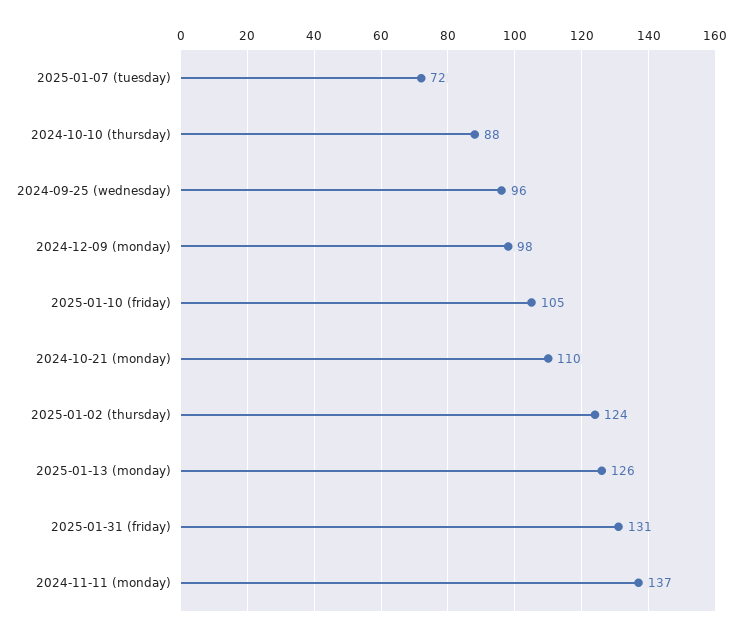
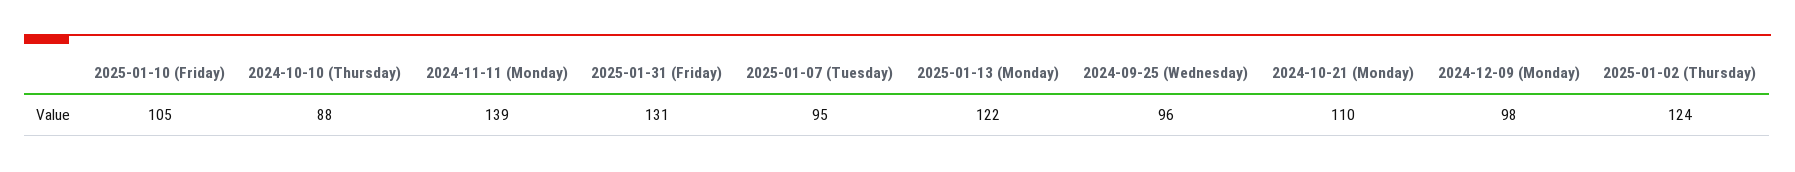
  {
-   "2025-01-07 (tuesday)": 72,
+   "2025-01-07 (tuesday)": 95,
    "2024-10-10 (thursday)": 88,
    "2024-09-25 (wednesday)": 96,
    "2024-12-09 (monday)": 98,
    "2025-01-10 (friday)": 105,
    "2024-10-21 (monday)": 110,
    "2025-01-02 (thursday)": 124,
-   "2025-01-13 (monday)": 126,
+   "2025-01-13 (monday)": 122,
    "2025-01-31 (friday)": 131,
-   "2024-11-11 (monday)": 137
+   "2024-11-11 (monday)": 139
  }

